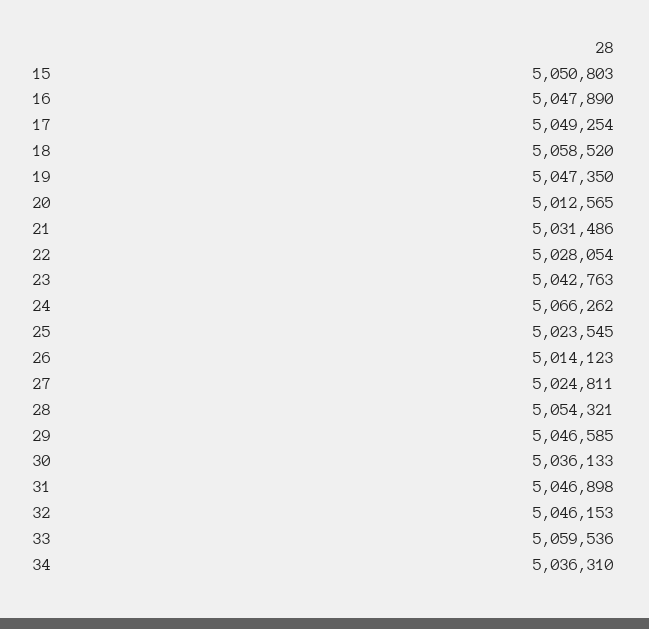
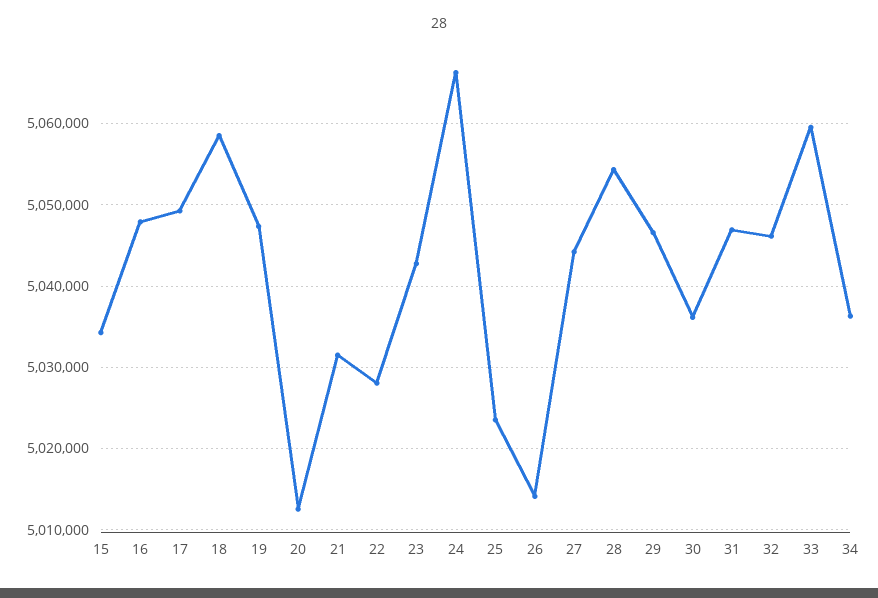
  {
-   "15": 5050803,
+   "15": 5034000,
    "16": 5047890,
    "17": 5049254,
    "18": 5058520,
    "19": 5047350,
    "20": 5012565,
    "21": 5031486,
    "22": 5028054,
    "23": 5042763,
    "24": 5066262,
    "25": 5023545,
    "26": 5014123,
-   "27": 5024811,
+   "27": 5044000,
    "28": 5054321,
    "29": 5046585,
    "30": 5036133,
    "31": 5046898,
    "32": 5046153,
    "33": 5059536,
    "34": 5036310
  }

